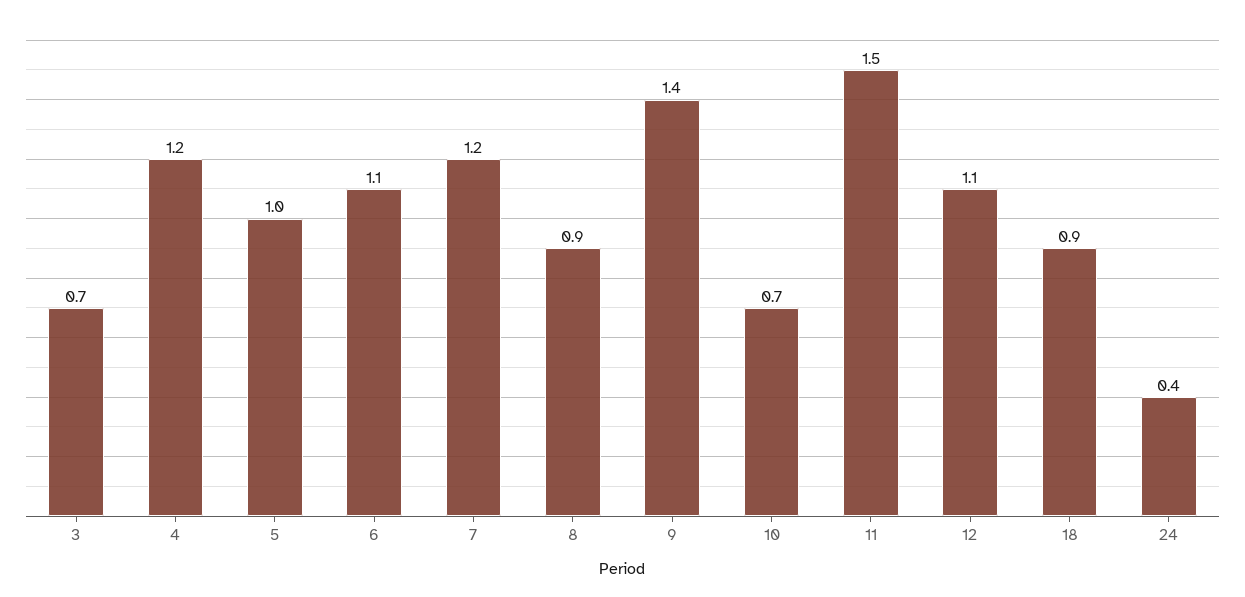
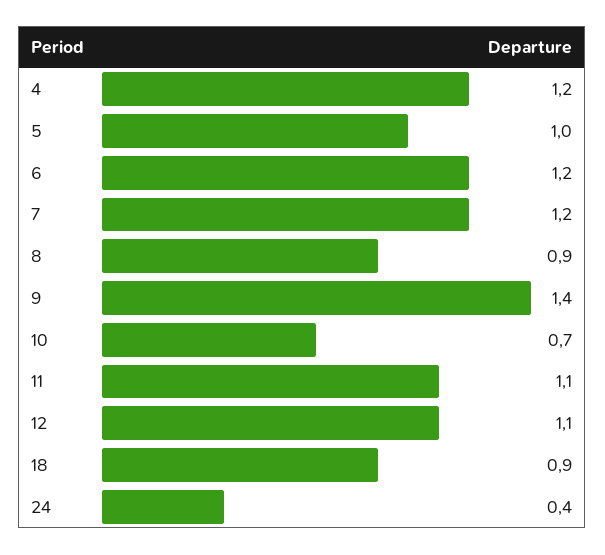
  {
-   "3": 0.7,
    "4": 1.2,
    "5": 1,
-   "6": 1.1,
+   "6": 1.2,
    "7": 1.2,
    "8": 0.9,
    "9": 1.4,
    "10": 0.7,
-   "11": 1.5,
+   "11": 1.1,
    "12": 1.1,
    "18": 0.9,
    "24": 0.4
  }

